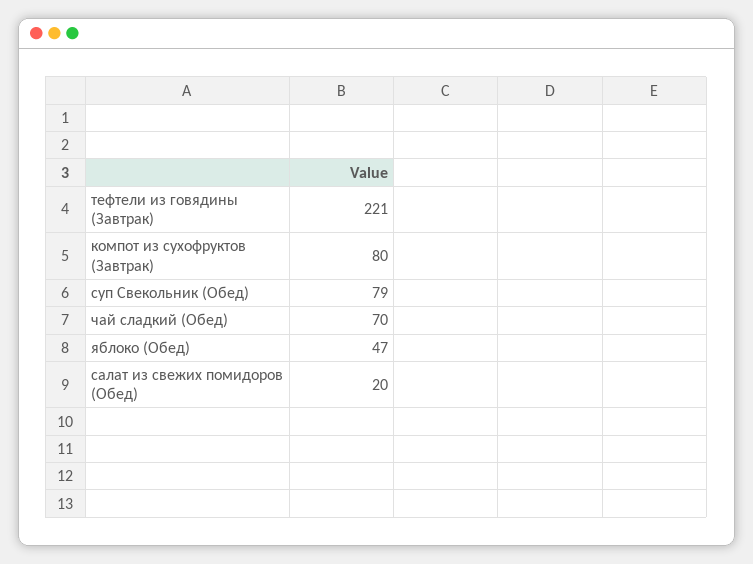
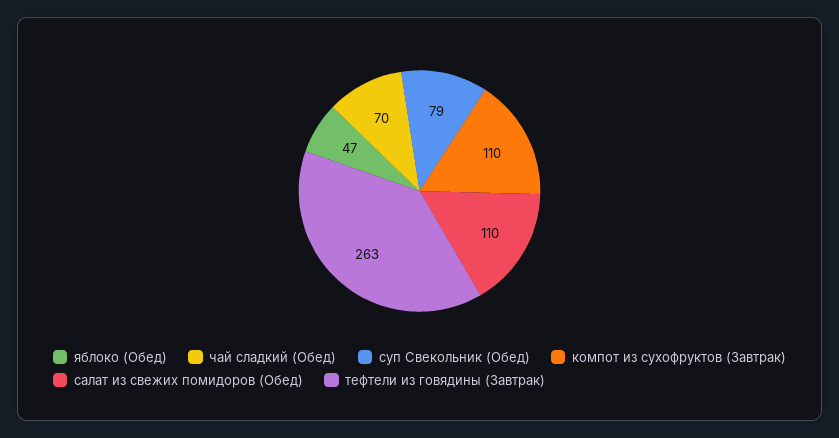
  {
-   "тефтели из говядины (Завтрак)": 221,
+   "тефтели из говядины (Завтрак)": 263,
-   "компот из сухофруктов (Завтрак)": 80,
+   "компот из сухофруктов (Завтрак)": 110,
    "суп Свекольник (Обед)": 79,
    "чай сладкий (Обед)": 70,
    "яблоко (Обед)": 47,
-   "салат из свежих помидоров (Обед)": 20
+   "салат из свежих помидоров (Обед)": 110
  }

